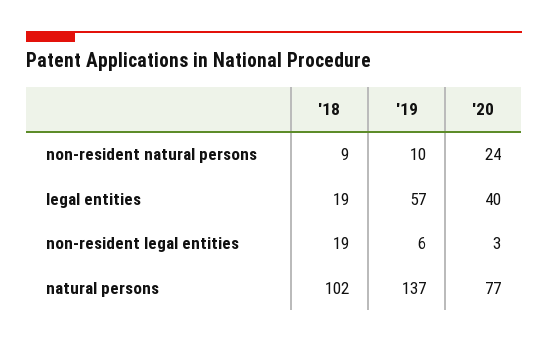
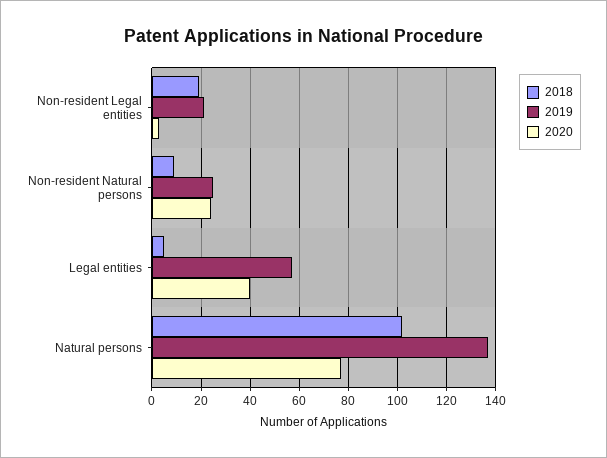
  {
    "'18": {
      "non-resident natural persons": 9,
-     "legal entities": 19,
+     "legal entities": 5,
      "non-resident legal entities": 19,
      "natural persons": 102
    },
    "'19": {
-     "non-resident natural persons": 10,
+     "non-resident natural persons": 25,
      "legal entities": 57,
-     "non-resident legal entities": 6,
+     "non-resident legal entities": 20,
      "natural persons": 137
    },
    "'20": {
      "non-resident natural persons": 24,
      "legal entities": 40,
      "non-resident legal entities": 3,
      "natural persons": 77
    }
  }

